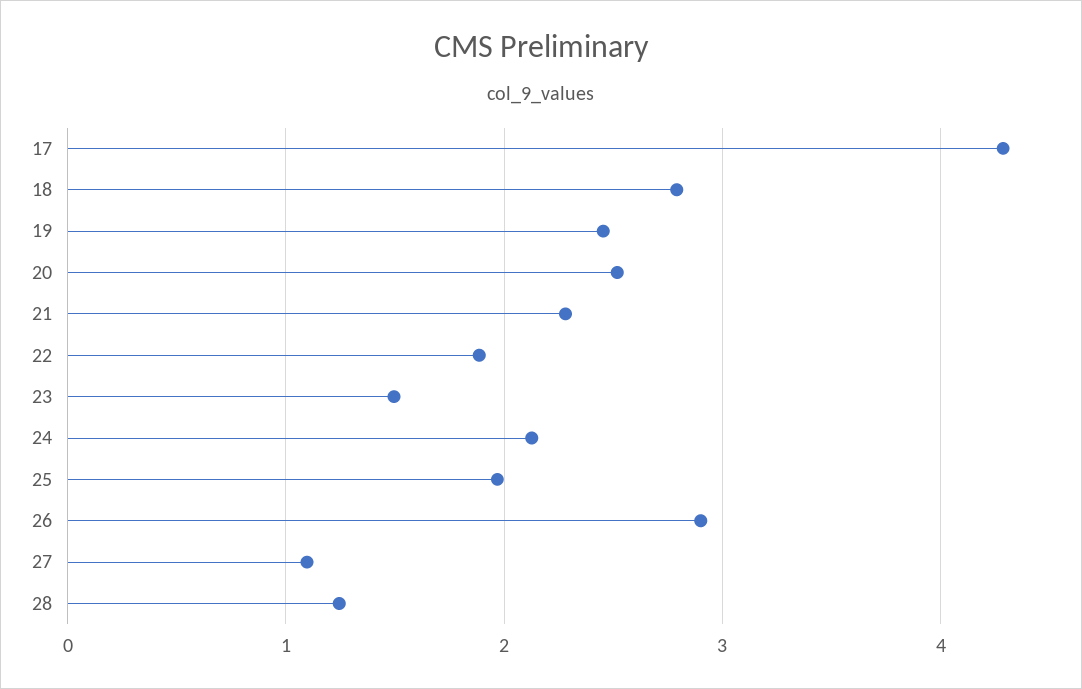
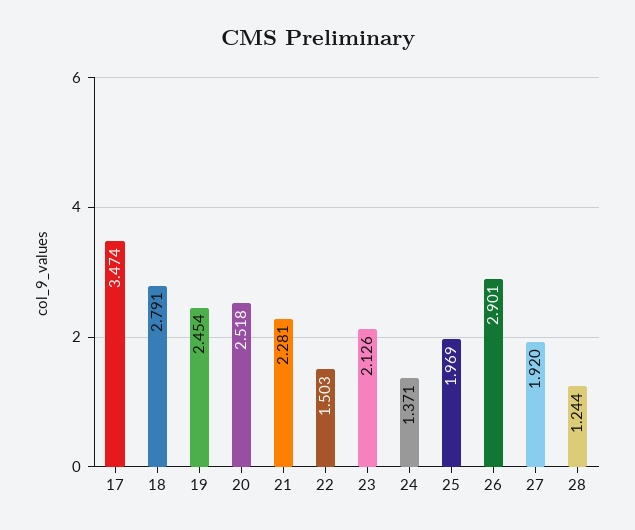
  {
-   "17": 4.3,
+   "17": 3.474,
    "18": 2.791,
    "19": 2.454,
    "20": 2.518,
    "21": 2.281,
-   "22": 1.9,
+   "22": 1.503,
-   "23": 1.5,
+   "23": 2.126,
-   "24": 2.1,
+   "24": 1.371,
    "25": 1.969,
    "26": 2.901,
-   "27": 1.1,
+   "27": 1.92,
    "28": 1.244
  }

